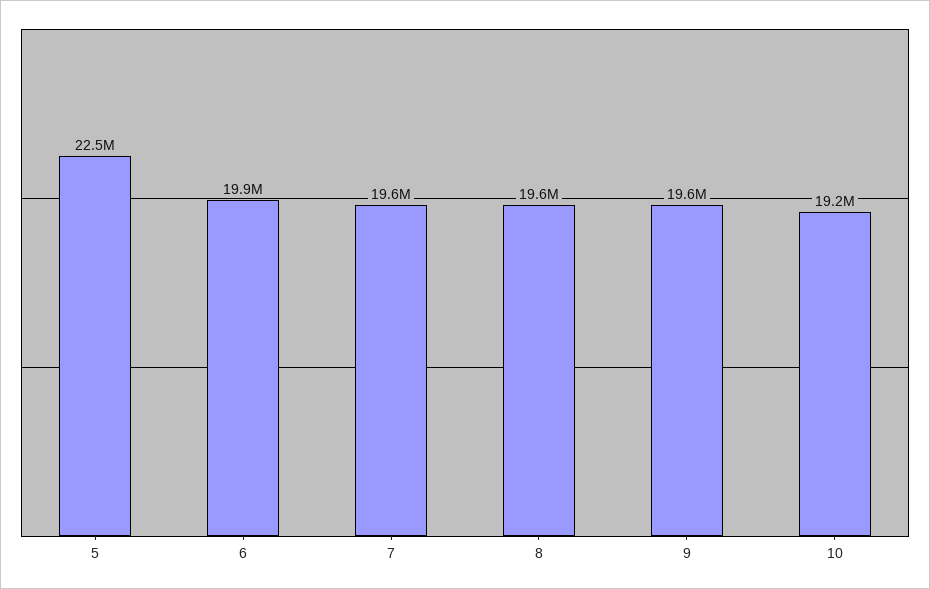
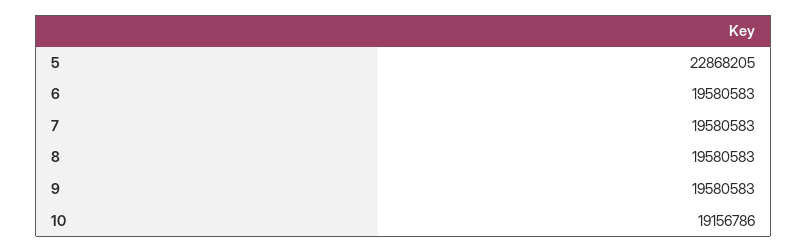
  {
-   "5": 22500000,
+   "5": 22868205,
-   "6": 19900000,
+   "6": 19580583,
    "7": 19580583,
    "8": 19580583,
    "9": 19580583,
    "10": 19156786
  }

